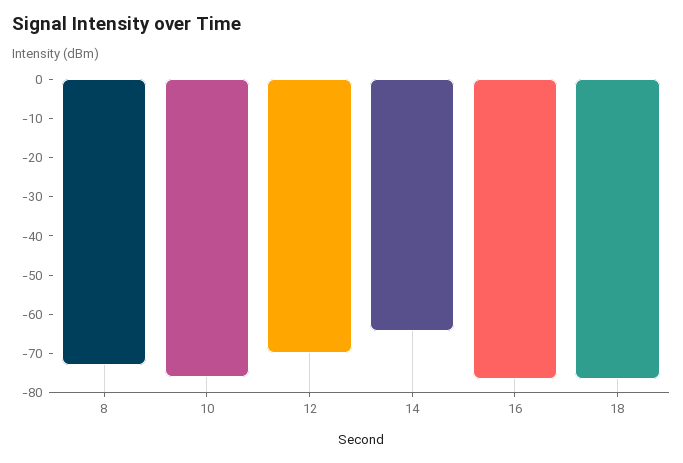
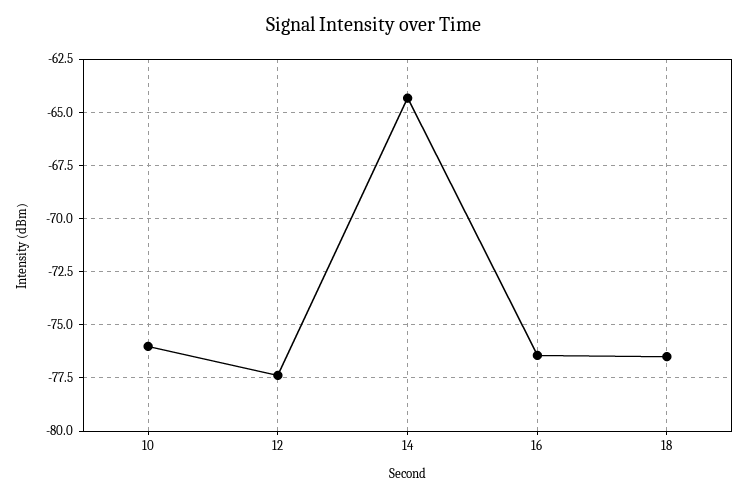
  {
-   "8": -72.5,
    "10": -76,
-   "12": -70,
+   "12": -77.5,
    "14": -64.5,
    "16": -76.5,
    "18": -76.5
  }

